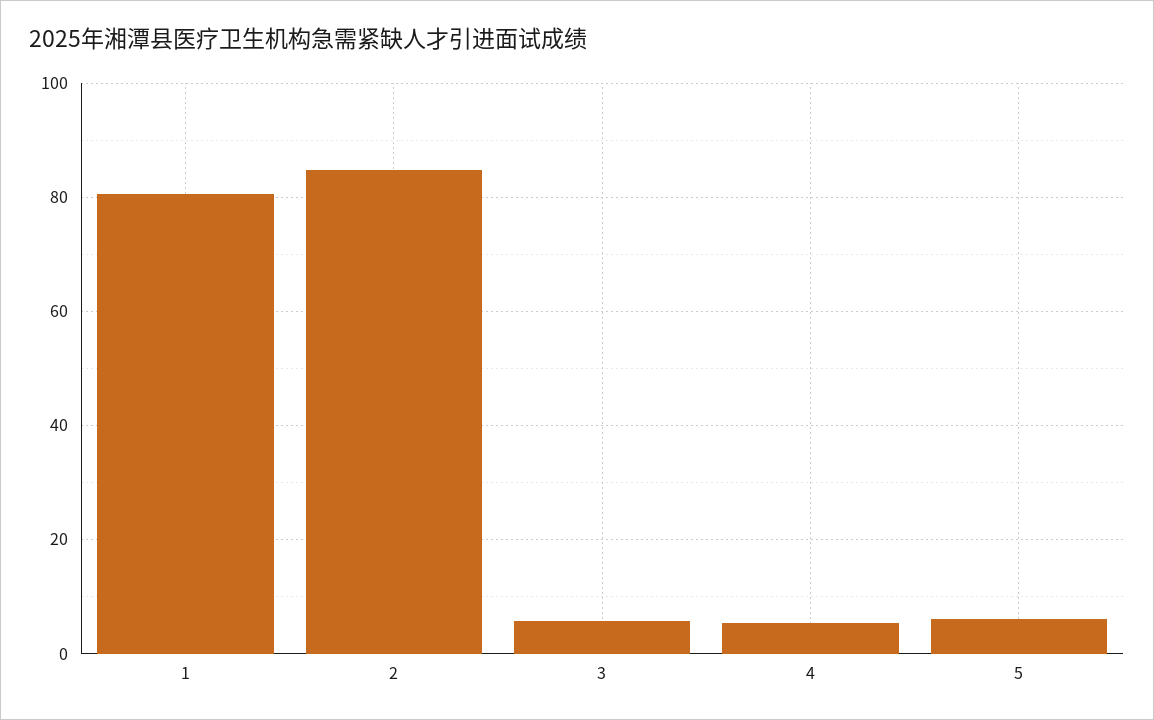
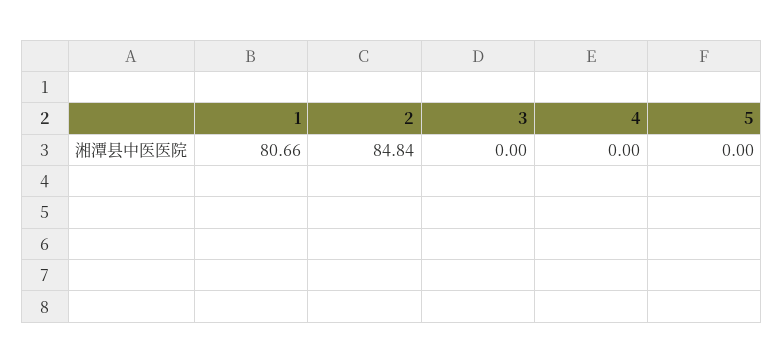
  {
    "1": 80.66,
    "2": 84.84,
-   "3": 6,
+   "3": 0,
-   "4": 6,
+   "4": 0,
-   "5": 6
+   "5": 0
  }

